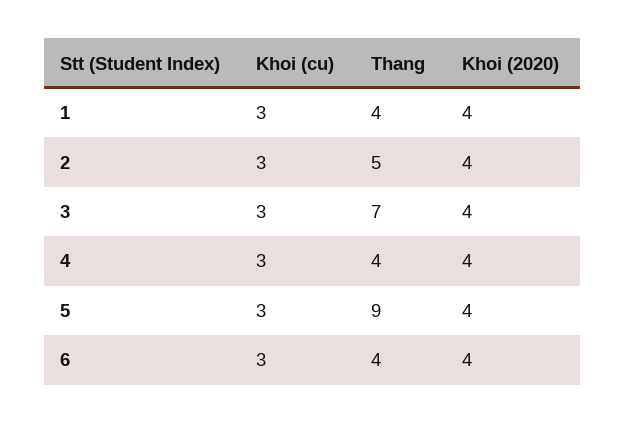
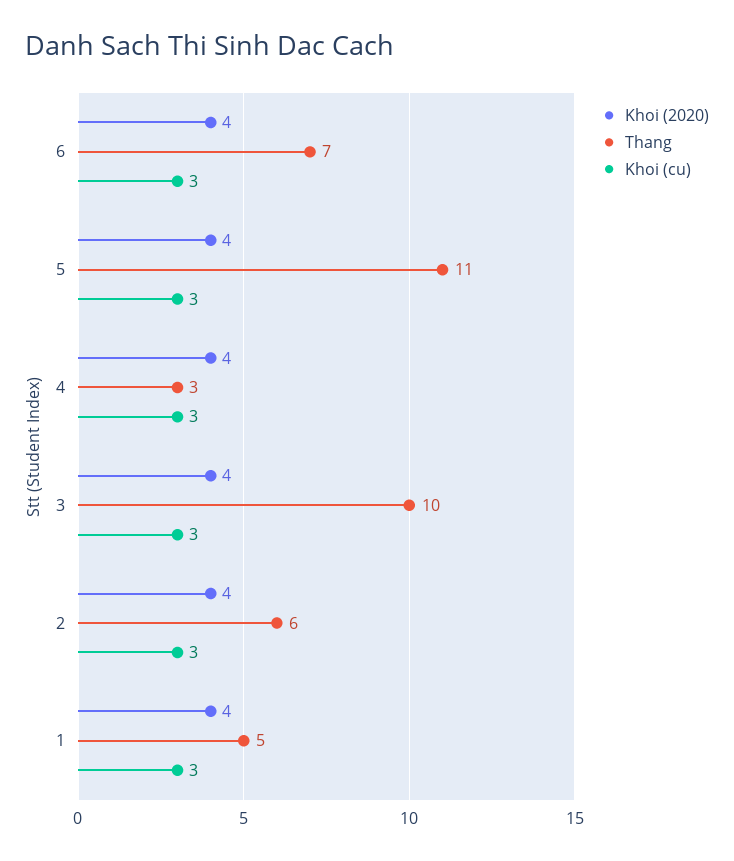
  {
    "Khoi (cu)": {
      "1": 3,
      "2": 3,
      "3": 3,
      "4": 3,
      "5": 3,
      "6": 3
    },
    "Thang": {
-     "1": 4,
+     "1": 5,
-     "2": 5,
+     "2": 6,
-     "3": 7,
+     "3": 10,
-     "4": 4,
+     "4": 3,
-     "5": 9,
+     "5": 11,
-     "6": 4
+     "6": 7
    },
    "Khoi (2020)": {
      "1": 4,
      "2": 4,
      "3": 4,
      "4": 4,
      "5": 4,
      "6": 4
    }
  }

